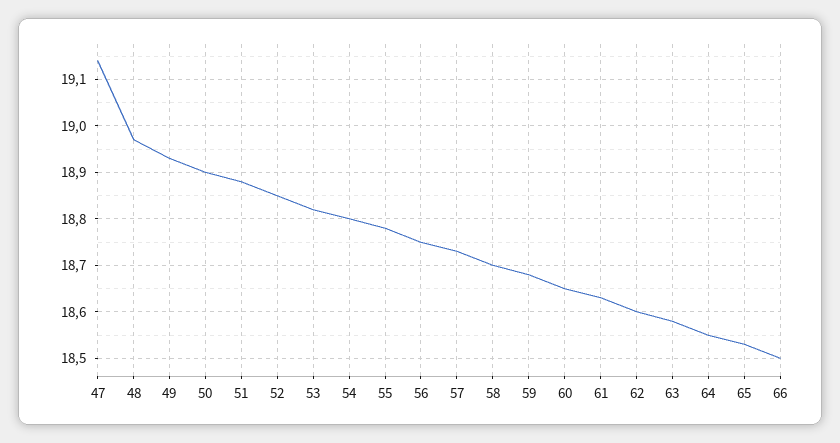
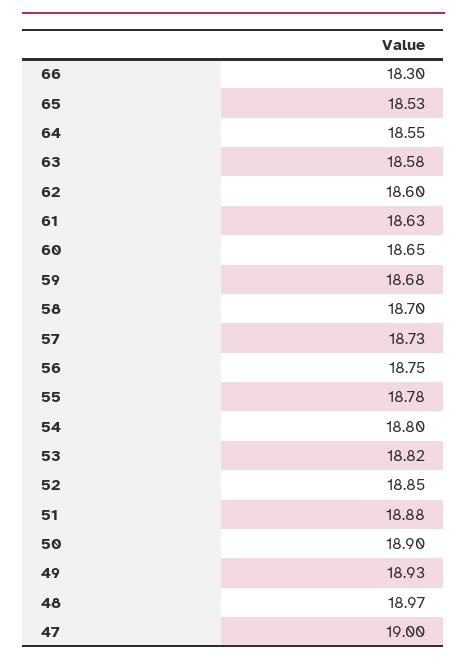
  {
-   "47": 19.15,
+   "47": 19,
    "48": 18.97,
    "49": 18.93,
    "50": 18.9,
    "51": 18.88,
    "52": 18.85,
    "53": 18.82,
    "54": 18.8,
    "55": 18.78,
    "56": 18.75,
    "57": 18.73,
    "58": 18.7,
    "59": 18.68,
    "60": 18.65,
    "61": 18.63,
    "62": 18.6,
    "63": 18.58,
    "64": 18.55,
    "65": 18.53,
-   "66": 18.5
+   "66": 18.3
  }

